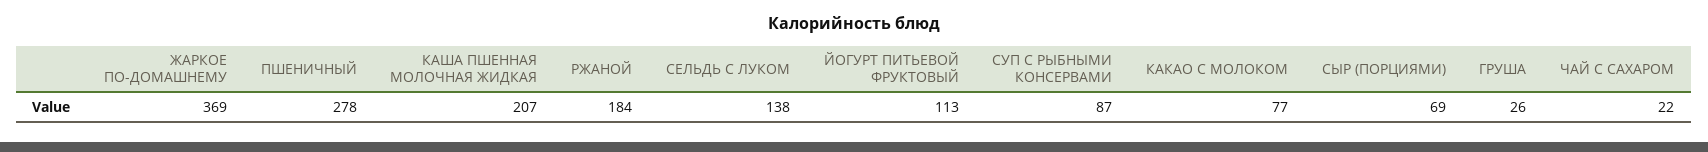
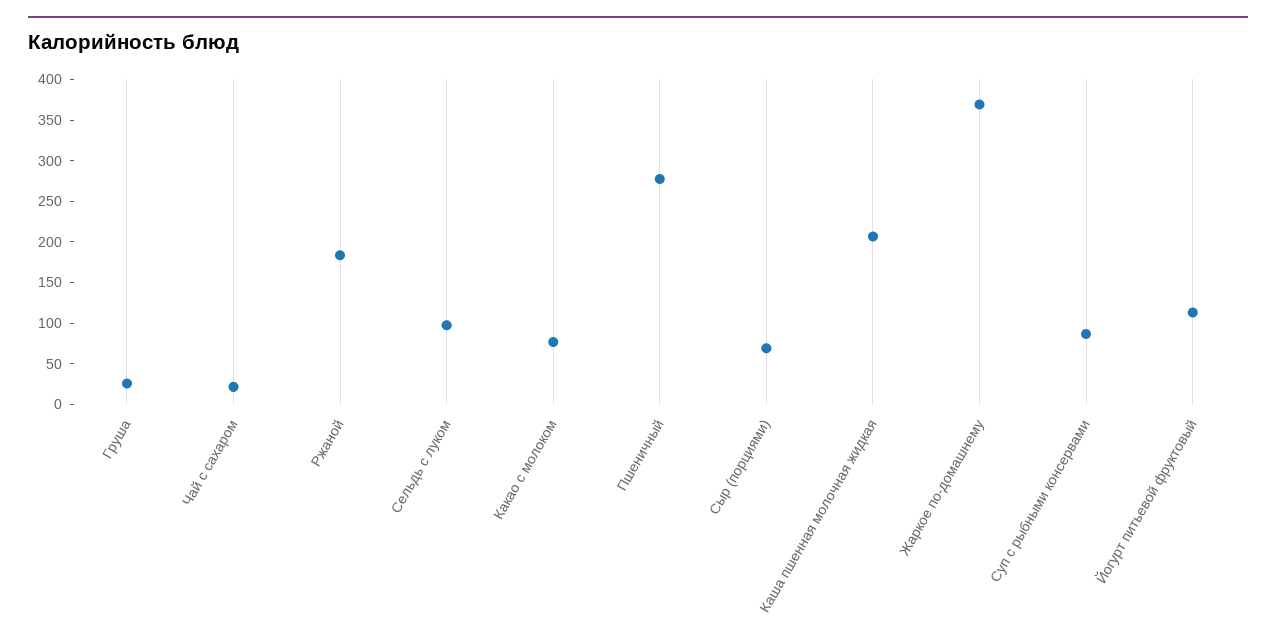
  {
    "ЖАРКОЕ ПО-ДОМАШНЕМУ": 369,
    "ПШЕНИЧНЫЙ": 278,
    "КАША ПШЕННАЯ МОЛОЧНАЯ ЖИДКАЯ": 207,
    "РЖАНОЙ": 184,
-   "СЕЛЬДЬ С ЛУКОМ": 138,
+   "СЕЛЬДЬ С ЛУКОМ": 100,
    "ЙОГУРТ ПИТЬЕВОЙ ФРУКТОВЫЙ": 113,
    "СУП С РЫБНЫМИ КОНСЕРВАМИ": 87,
    "КАКАО С МОЛОКОМ": 77,
    "СЫР (ПОРЦИЯМИ)": 69,
    "ГРУША": 26,
    "ЧАЙ С САХАРОМ": 22
  }

